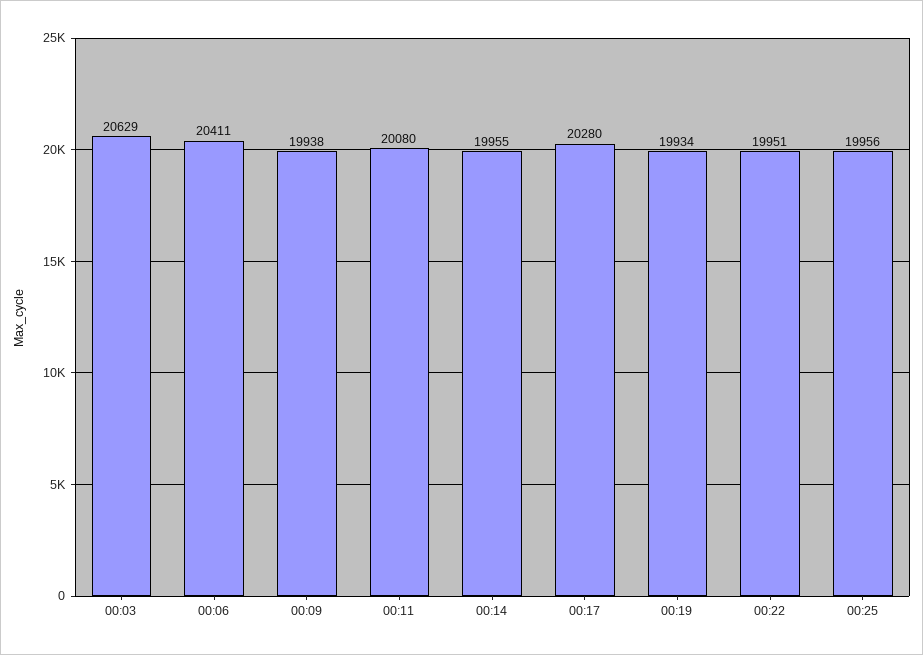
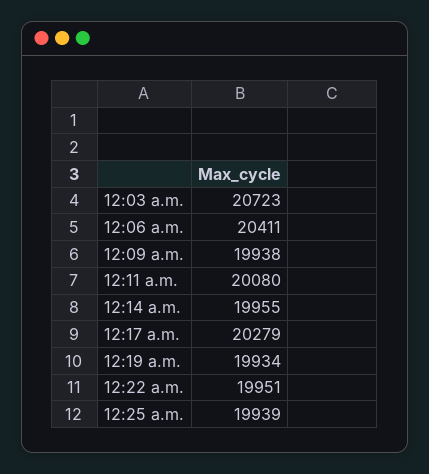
  {
-   "00:03": 20629,
+   "00:03": 20723,
    "00:06": 20411,
    "00:09": 19938,
    "00:11": 20080,
    "00:14": 19955,
-   "00:17": 20280,
+   "00:17": 20279,
    "00:19": 19934,
    "00:22": 19951,
-   "00:25": 19956
+   "00:25": 19939
  }

